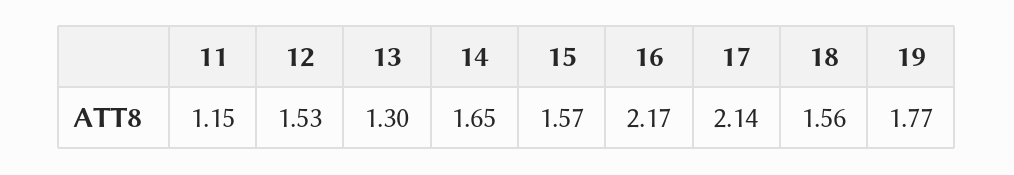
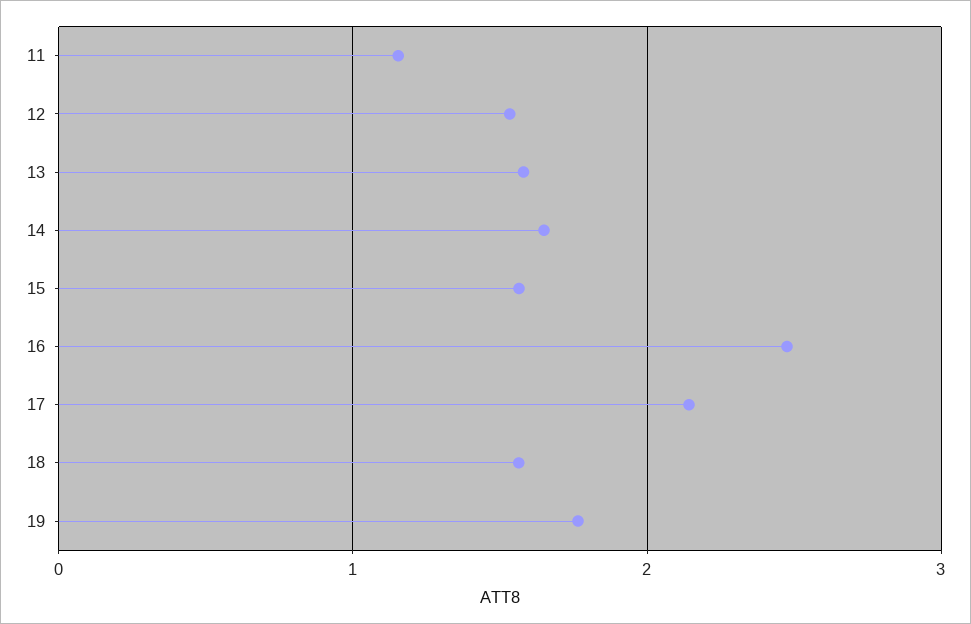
  {
    "11": 1.15,
    "12": 1.53,
-   "13": 1.3,
+   "13": 1.6,
    "14": 1.65,
    "15": 1.57,
-   "16": 2.17,
+   "16": 2.5,
    "17": 2.14,
    "18": 1.56,
    "19": 1.77
  }

